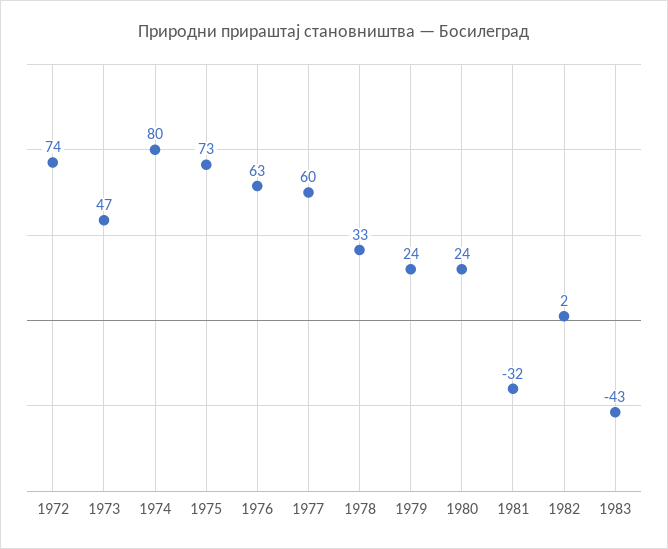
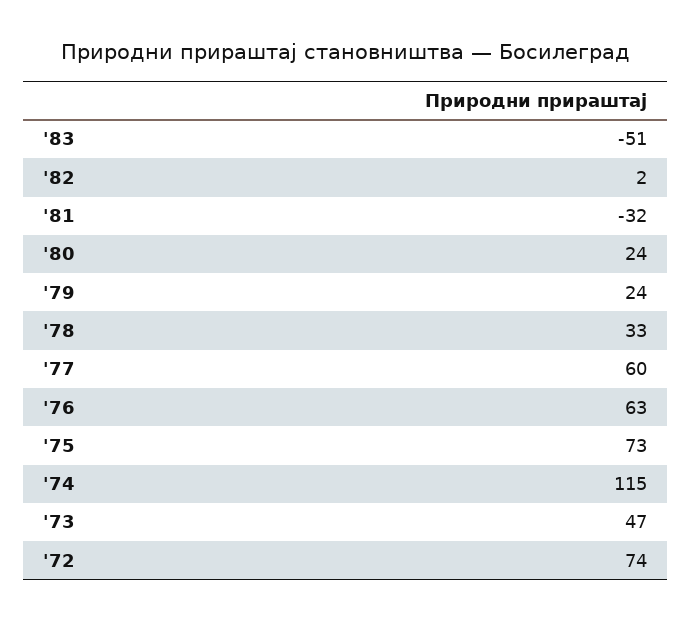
  {
    "1972": 74,
    "1973": 47,
-   "1974": 80,
+   "1974": 115,
    "1975": 73,
    "1976": 63,
    "1977": 60,
    "1978": 33,
    "1979": 24,
    "1980": 24,
    "1981": -32,
    "1982": 2,
-   "1983": -43
+   "1983": -51
  }

